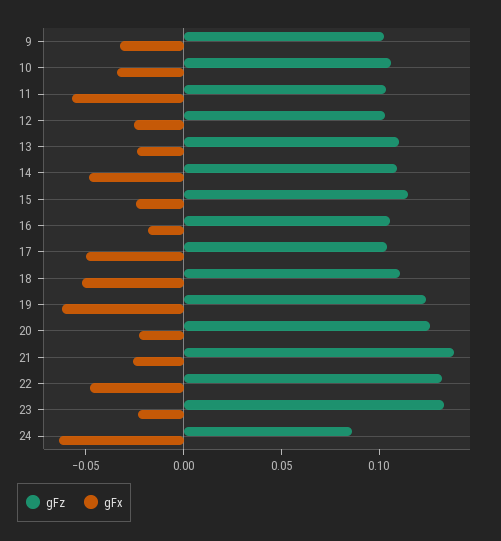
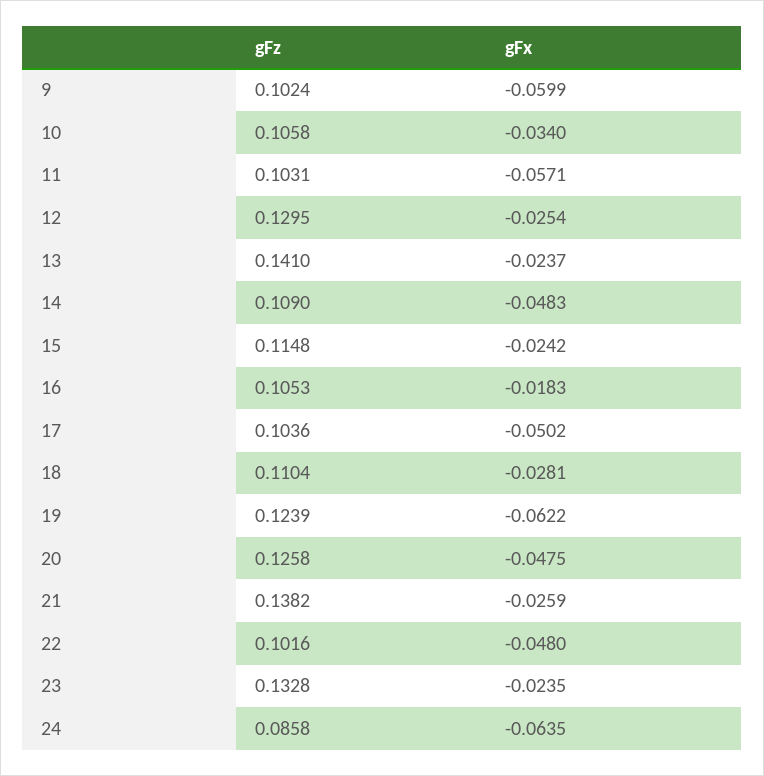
  {
    "gFz": {
      "9": 0.1024,
      "10": 0.1058,
      "11": 0.1031,
-     "12": 0.1,
+     "12": 0.1295,
-     "13": 0.11,
+     "13": 0.141,
      "14": 0.109,
      "15": 0.1148,
      "16": 0.1053,
      "17": 0.1036,
      "18": 0.1104,
      "19": 0.1239,
      "20": 0.1258,
      "21": 0.1382,
-     "22": 0.13,
+     "22": 0.1016,
      "23": 0.1328,
      "24": 0.0858
    },
    "gFx": {
-     "9": -0.03,
+     "9": -0.0599,
      "10": -0.034,
      "11": -0.0571,
      "12": -0.0254,
      "13": -0.0237,
      "14": -0.0483,
      "15": -0.0242,
      "16": -0.0183,
      "17": -0.0502,
-     "18": -0.05,
+     "18": -0.0281,
      "19": -0.0622,
-     "20": -0.02,
+     "20": -0.0475,
      "21": -0.0259,
      "22": -0.048,
      "23": -0.0235,
      "24": -0.0635
    }
  }

